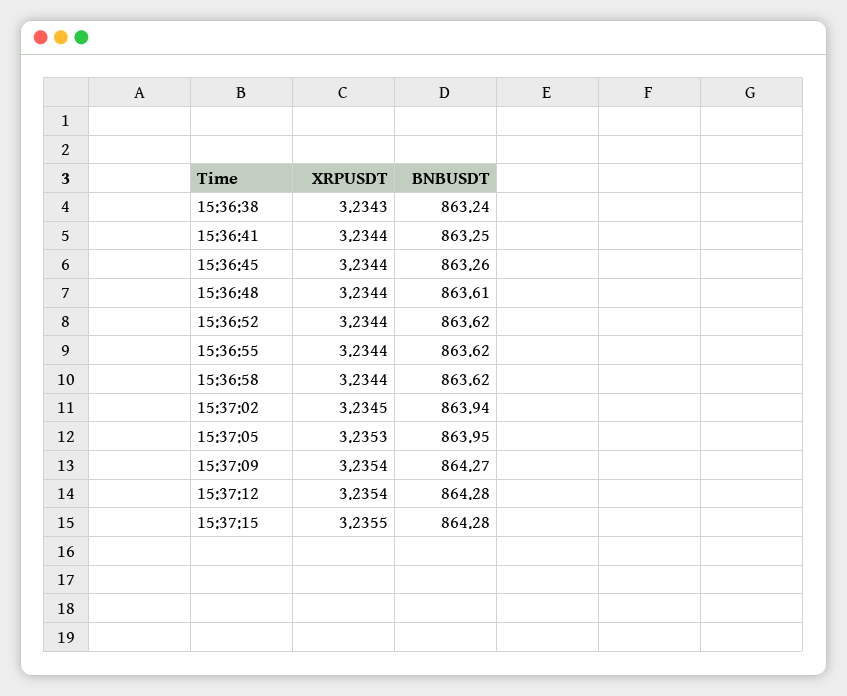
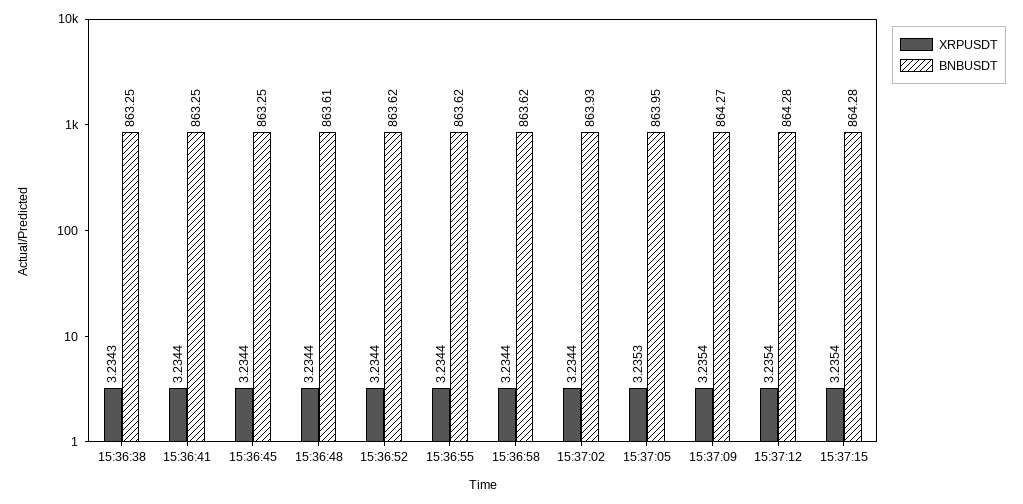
  {
    "XRPUSDT": {
      "15:36:38": 3.2343,
      "15:36:41": 3.2344,
      "15:36:45": 3.2344,
      "15:36:48": 3.2344,
      "15:36:52": 3.2344,
      "15:36:55": 3.2344,
      "15:36:58": 3.2344,
-     "15:37:02": 3.2345,
+     "15:37:02": 3.2344,
      "15:37:05": 3.2353,
      "15:37:09": 3.2354,
      "15:37:12": 3.2354,
-     "15:37:15": 3.2355
+     "15:37:15": 3.2354
    },
    "BNBUSDT": {
-     "15:36:38": 863.24,
+     "15:36:38": 863.25,
      "15:36:41": 863.25,
-     "15:36:45": 863.26,
+     "15:36:45": 863.25,
      "15:36:48": 863.61,
      "15:36:52": 863.62,
      "15:36:55": 863.62,
      "15:36:58": 863.62,
-     "15:37:02": 863.94,
+     "15:37:02": 863.93,
      "15:37:05": 863.95,
      "15:37:09": 864.27,
      "15:37:12": 864.28,
      "15:37:15": 864.28
    }
  }

